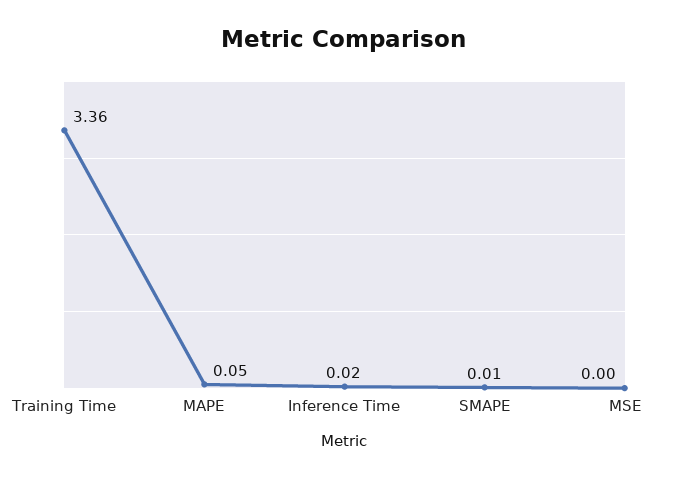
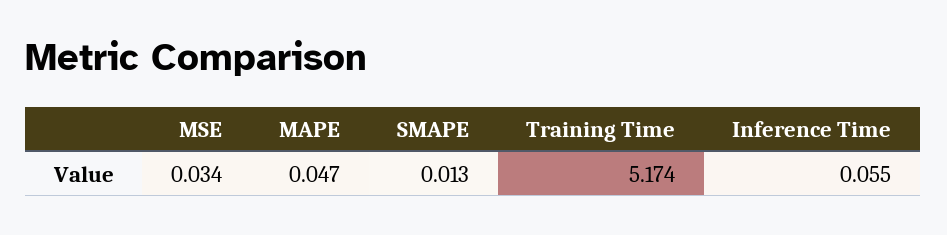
  {
-   "Training Time": 3.36,
+   "Training Time": 5.174,
    "MAPE": 0.047,
-   "Inference Time": 0.02,
+   "Inference Time": 0.055,
    "SMAPE": 0.013,
-   "MSE": 0
+   "MSE": 0.034
  }

